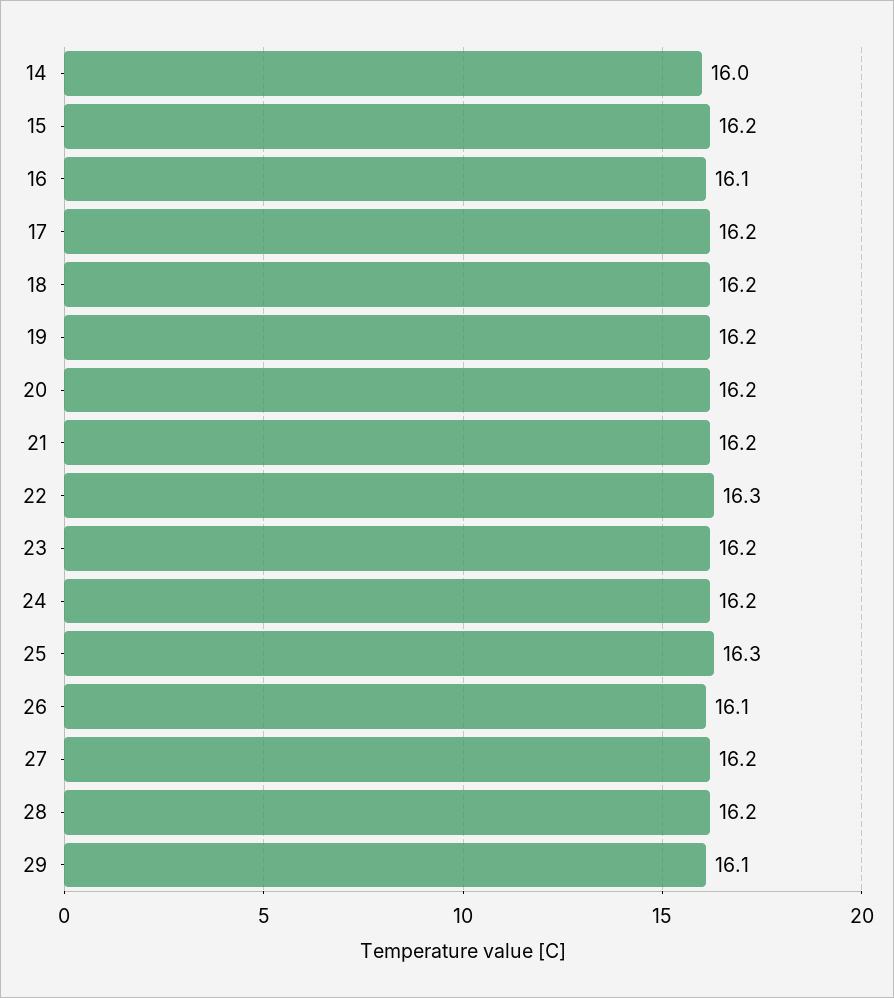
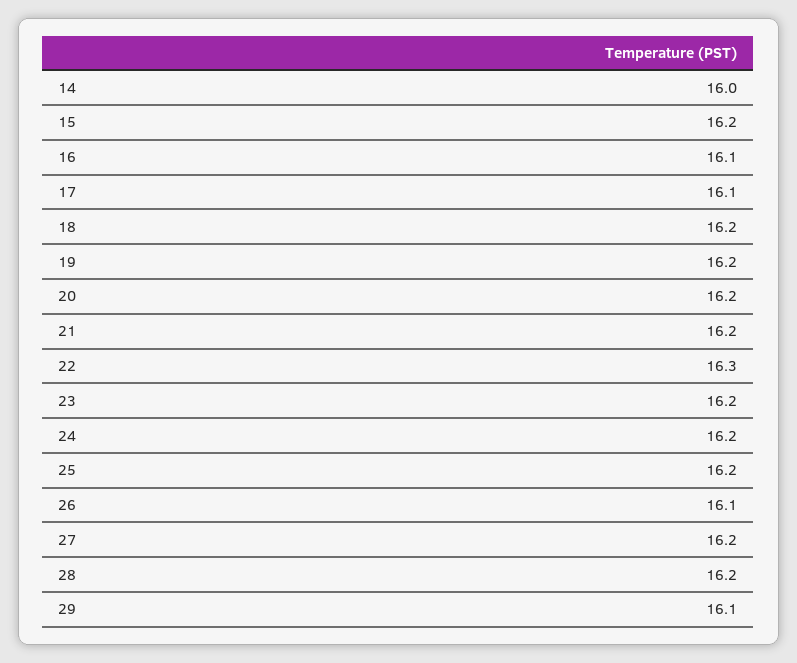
  {
    "14": 16,
    "15": 16.2,
    "16": 16.1,
-   "17": 16.2,
+   "17": 16.1,
    "18": 16.2,
    "19": 16.2,
    "20": 16.2,
    "21": 16.2,
    "22": 16.3,
    "23": 16.2,
    "24": 16.2,
-   "25": 16.3,
+   "25": 16.2,
    "26": 16.1,
    "27": 16.2,
    "28": 16.2,
    "29": 16.1
  }

